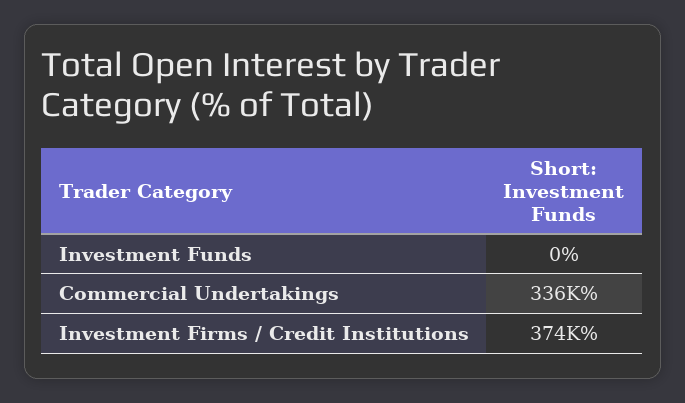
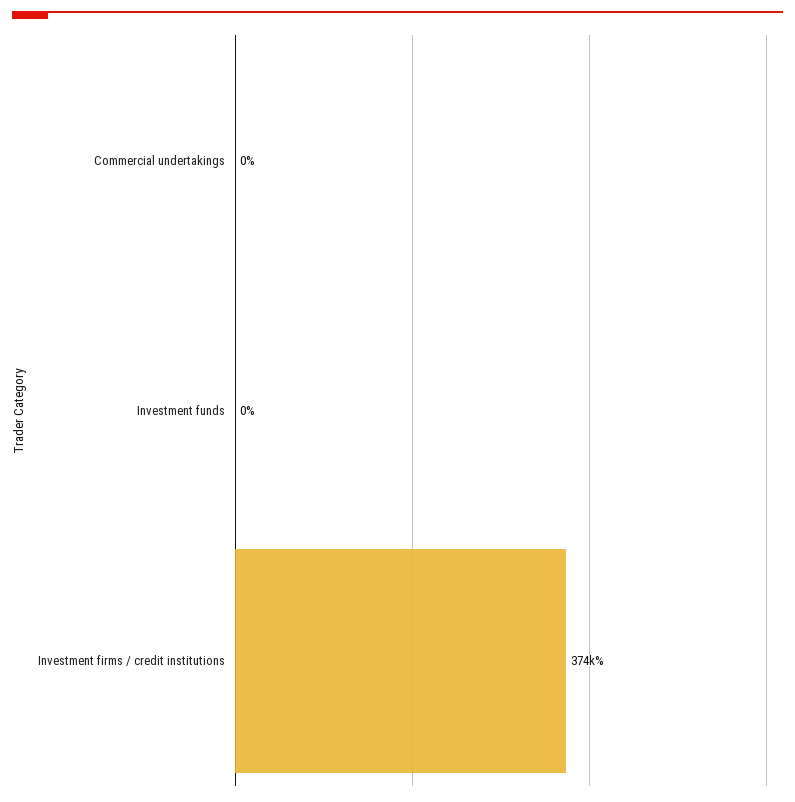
  {
    "Investment Funds": 0,
-   "Commercial Undertakings": 336000,
+   "Commercial Undertakings": 0,
    "Investment Firms / Credit Institutions": 374000
  }

